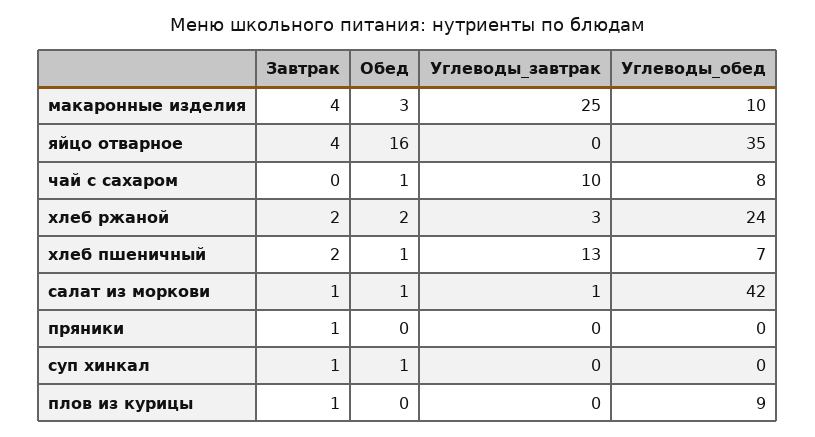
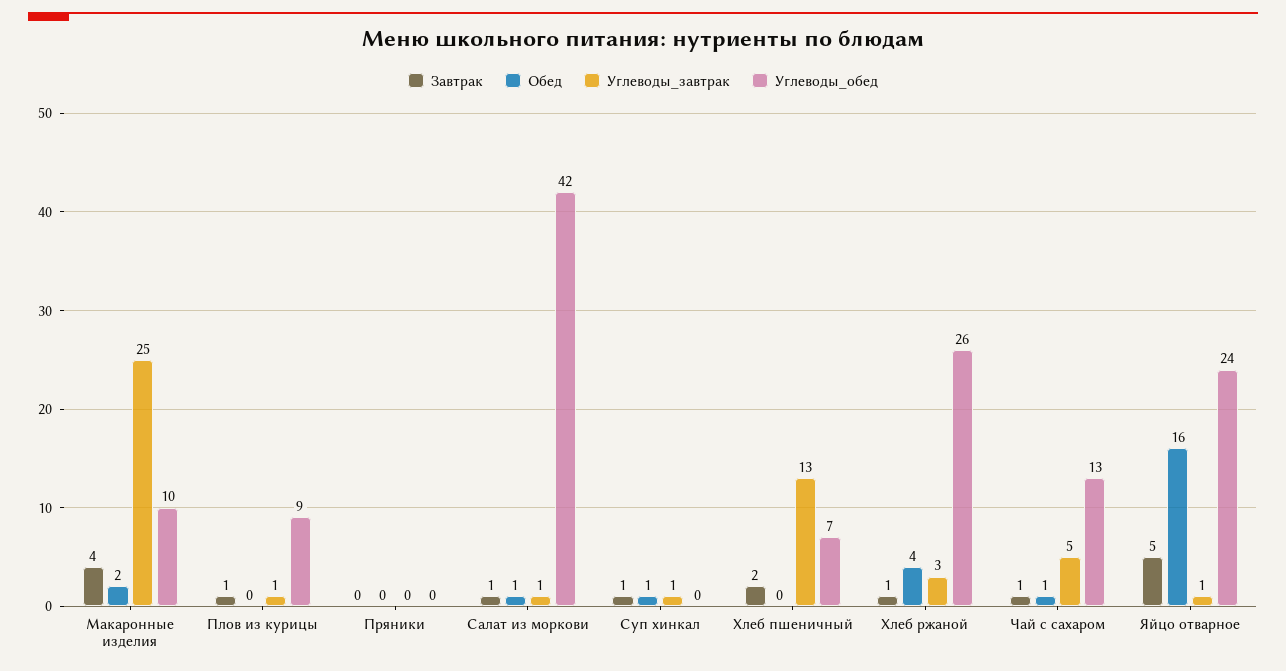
  {
    "Завтрак": {
      "макаронные изделия": 4,
-     "яйцо отварное": 4,
+     "яйцо отварное": 5,
-     "чай с сахаром": 0,
+     "чай с сахаром": 1,
-     "хлеб ржаной": 2,
+     "хлеб ржаной": 1,
      "хлеб пшеничный": 2,
      "салат из моркови": 1,
-     "пряники": 1,
+     "пряники": 0,
      "суп хинкал": 1,
      "плов из курицы": 1
    },
    "Обед": {
-     "макаронные изделия": 3,
+     "макаронные изделия": 2,
      "яйцо отварное": 16,
      "чай с сахаром": 1,
-     "хлеб ржаной": 2,
+     "хлеб ржаной": 4,
-     "хлеб пшеничный": 1,
+     "хлеб пшеничный": 0,
      "салат из моркови": 1,
      "пряники": 0,
      "суп хинкал": 1,
      "плов из курицы": 0
    },
    "Углеводы_завтрак": {
      "макаронные изделия": 25,
-     "яйцо отварное": 0,
+     "яйцо отварное": 1,
-     "чай с сахаром": 10,
+     "чай с сахаром": 5,
      "хлеб ржаной": 3,
      "хлеб пшеничный": 13,
      "салат из моркови": 1,
      "пряники": 0,
-     "суп хинкал": 0,
+     "суп хинкал": 1,
-     "плов из курицы": 0
+     "плов из курицы": 1
    },
    "Углеводы_обед": {
      "макаронные изделия": 10,
-     "яйцо отварное": 35,
+     "яйцо отварное": 24,
-     "чай с сахаром": 8,
+     "чай с сахаром": 13,
-     "хлеб ржаной": 24,
+     "хлеб ржаной": 26,
      "хлеб пшеничный": 7,
      "салат из моркови": 42,
      "пряники": 0,
      "суп хинкал": 0,
      "плов из курицы": 9
    }
  }

